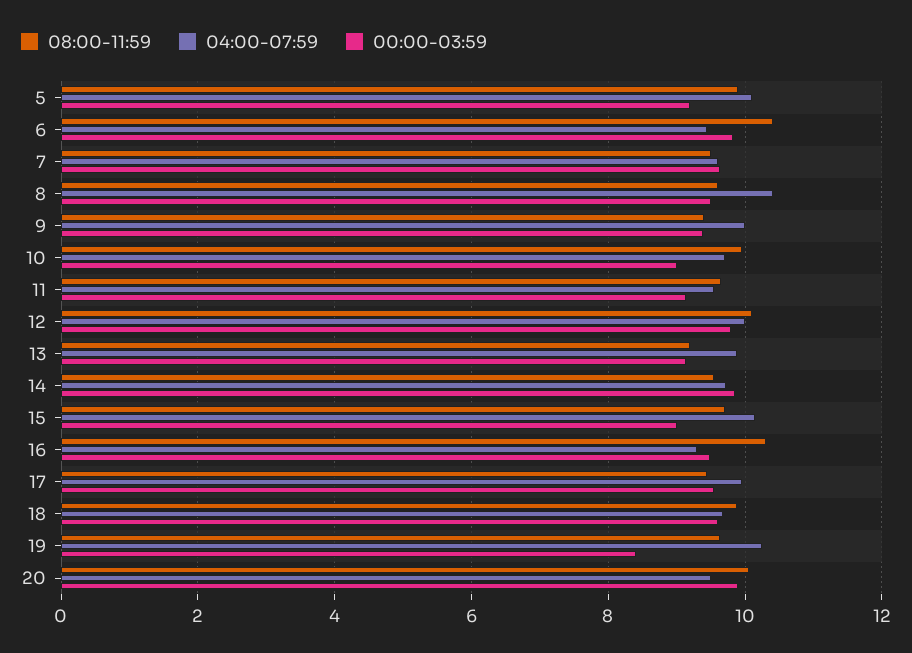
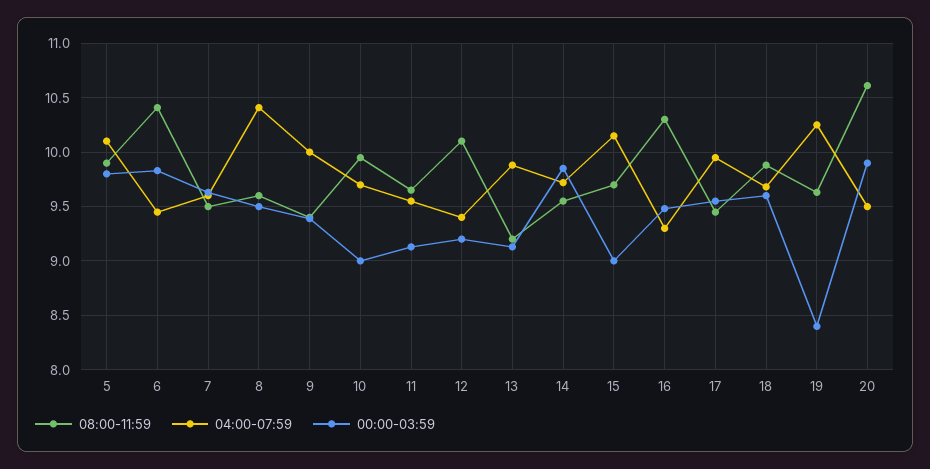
  {
    "08:00-11:59": {
      "5": 9.9,
      "6": 10.4,
      "7": 9.5,
      "8": 9.6,
      "9": 9.4,
      "10": 10,
      "11": 9.7,
      "12": 10.1,
      "13": 9.2,
      "14": 9.6,
      "15": 9.7,
      "16": 10.3,
      "17": 9.5,
      "18": 9.9,
      "19": 9.6,
-     "20": 10
+     "20": 10.6
    },
    "04:00-07:59": {
      "5": 10.1,
      "6": 9.5,
      "7": 9.6,
      "8": 10.4,
      "9": 10,
      "10": 9.7,
      "11": 9.6,
-     "12": 10,
+     "12": 9.4,
      "13": 9.9,
      "14": 9.7,
      "15": 10.2,
      "16": 9.3,
      "17": 10,
      "18": 9.7,
      "19": 10.3,
      "20": 9.5
    },
    "00:00-03:59": {
-     "5": 9.2,
+     "5": 9.8,
      "6": 9.8,
      "7": 9.6,
      "8": 9.5,
      "9": 9.4,
      "10": 9,
      "11": 9.1,
-     "12": 9.8,
+     "12": 9.2,
      "13": 9.1,
      "14": 9.9,
      "15": 9,
      "16": 9.5,
      "17": 9.6,
      "18": 9.6,
      "19": 8.4,
      "20": 9.9
    }
  }

